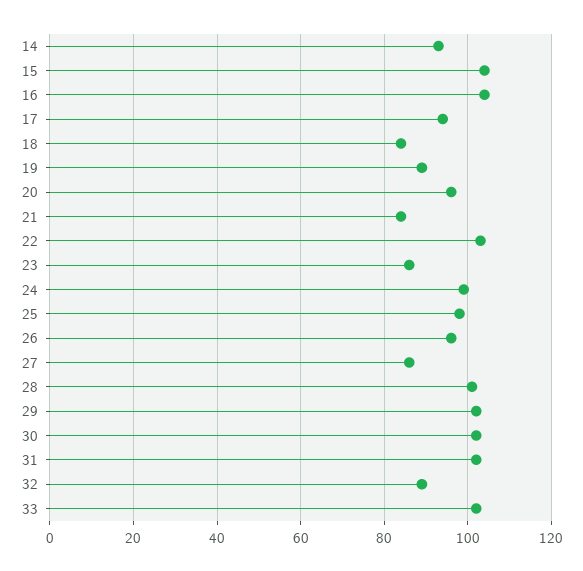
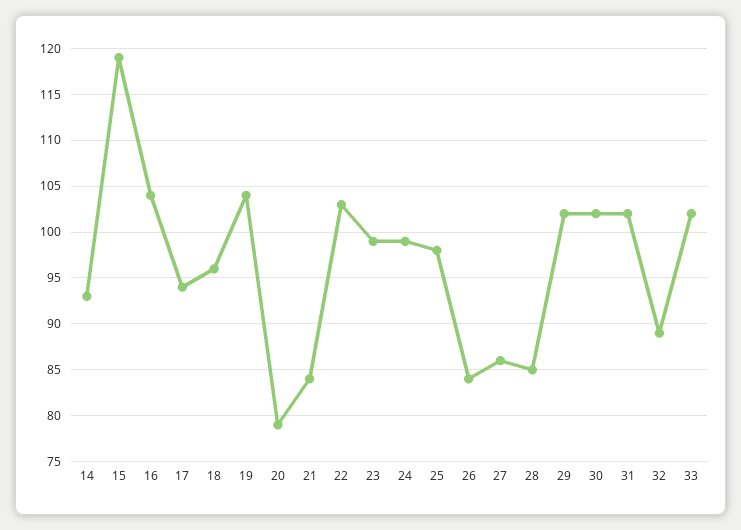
  {
    "14": 93,
-   "15": 105,
+   "15": 119,
    "16": 104,
    "17": 94,
-   "18": 85,
+   "18": 96,
-   "19": 90,
+   "19": 104,
-   "20": 95,
+   "20": 79,
    "21": 84,
    "22": 103,
-   "23": 85,
+   "23": 99,
    "24": 99,
    "25": 98,
-   "26": 95,
+   "26": 84,
    "27": 86,
-   "28": 100,
+   "28": 85,
    "29": 102,
    "30": 102,
    "31": 102,
    "32": 89,
    "33": 102
  }

